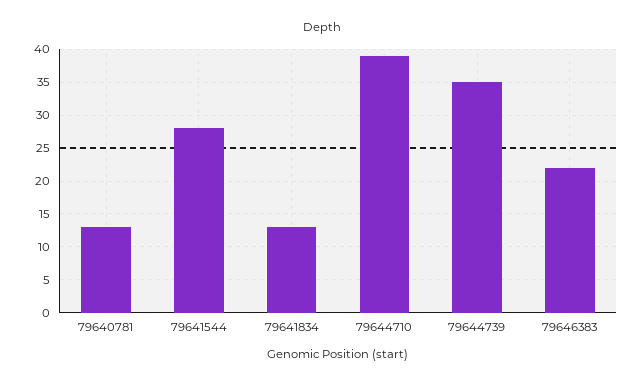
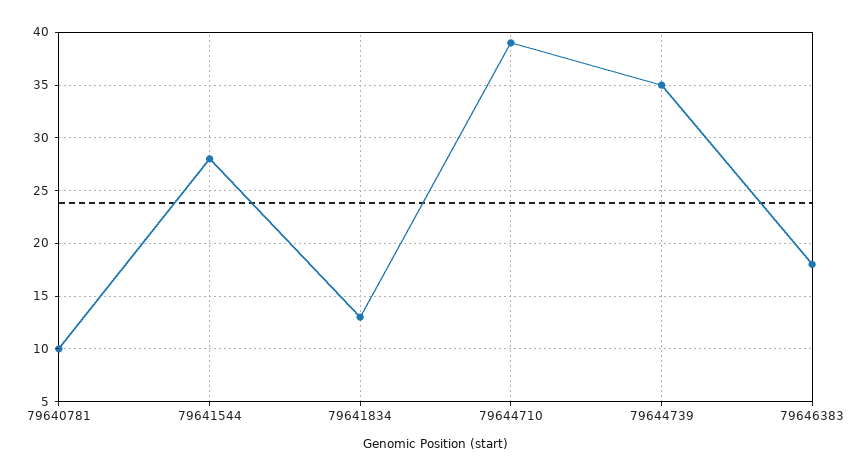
  {
-   "79640781": 13,
+   "79640781": 10,
    "79641544": 28,
    "79641834": 13,
    "79644710": 39,
    "79644739": 35,
-   "79646383": 22
+   "79646383": 18
  }

